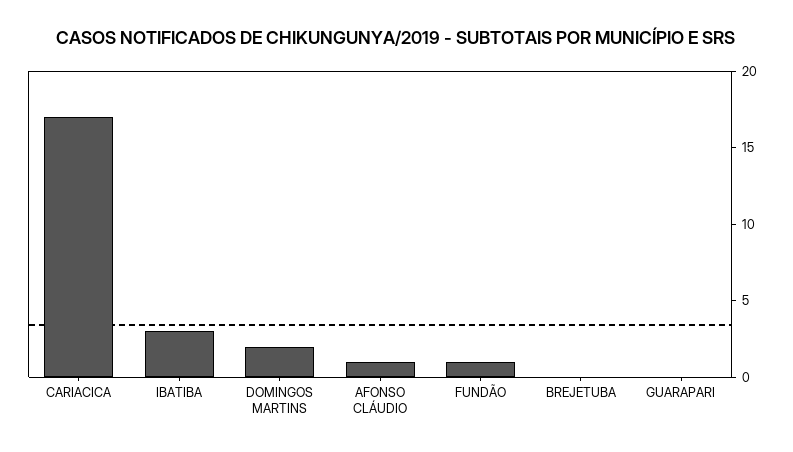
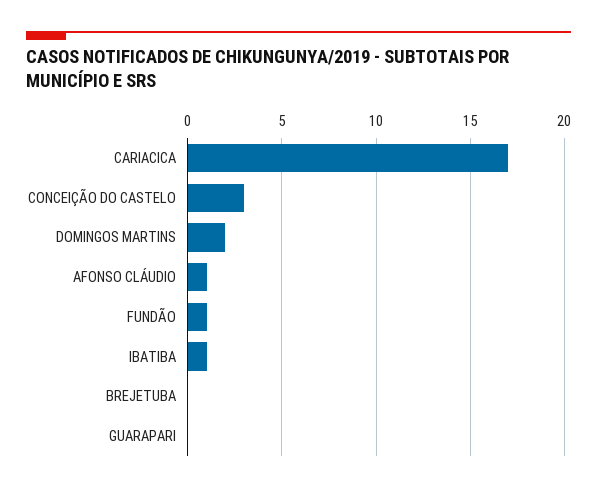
  {
    "CARIACICA": 17,
-   "IBATIBA": 3,
+   "IBATIBA": 1,
    "DOMINGOS MARTINS": 2,
    "AFONSO CLÁUDIO": 1,
    "FUNDÃO": 1,
    "BREJETUBA": 0,
-   "GUARAPARI": 0
+   "GUARAPARI": 0,
+   "CONCEIÇÃO DO CASTELO": 3
  }

